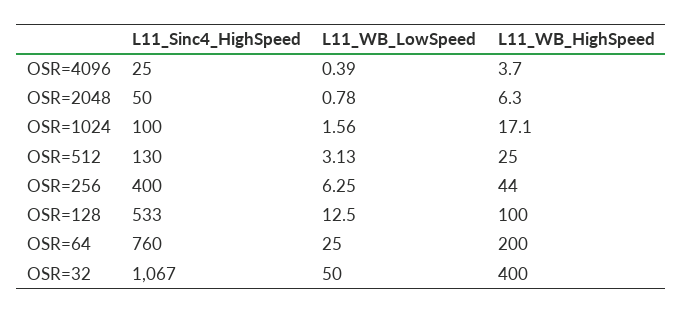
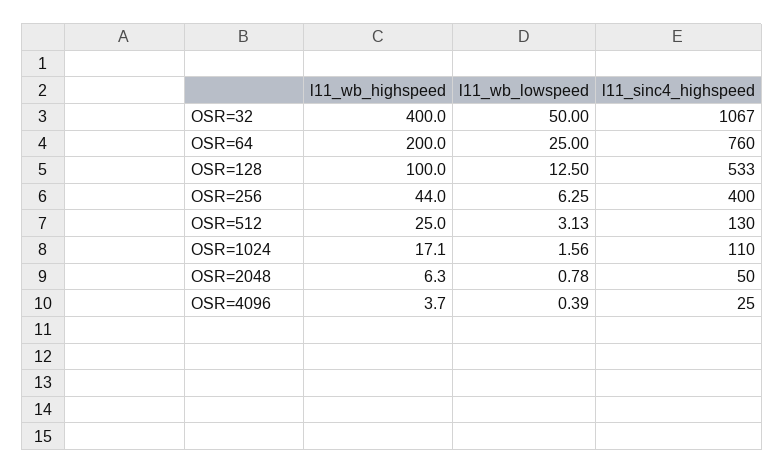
  {
    "L11_Sinc4_HighSpeed": {
      "OSR=4096": 25,
      "OSR=2048": 50,
-     "OSR=1024": 100,
+     "OSR=1024": 110,
      "OSR=512": 130,
      "OSR=256": 400,
      "OSR=128": 533,
      "OSR=64": 760,
      "OSR=32": 1067
    },
    "L11_WB_LowSpeed": {
      "OSR=4096": 0.39,
      "OSR=2048": 0.78,
      "OSR=1024": 1.56,
      "OSR=512": 3.13,
      "OSR=256": 6.25,
      "OSR=128": 12.5,
      "OSR=64": 25,
      "OSR=32": 50
    },
    "L11_WB_HighSpeed": {
      "OSR=4096": 3.7,
      "OSR=2048": 6.3,
      "OSR=1024": 17.1,
      "OSR=512": 25,
      "OSR=256": 44,
      "OSR=128": 100,
      "OSR=64": 200,
      "OSR=32": 400
    }
  }

